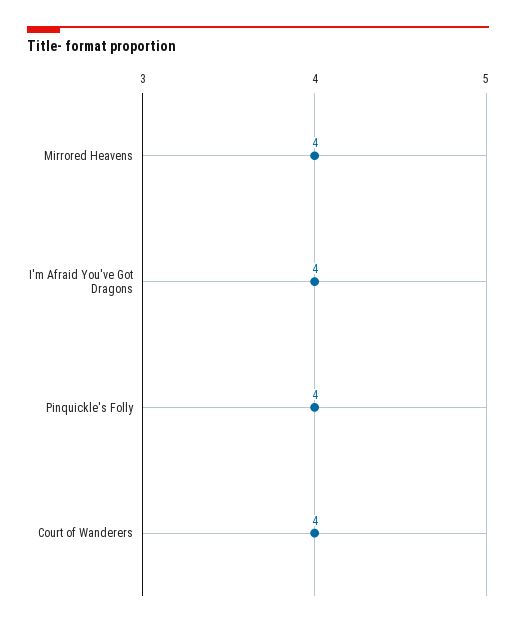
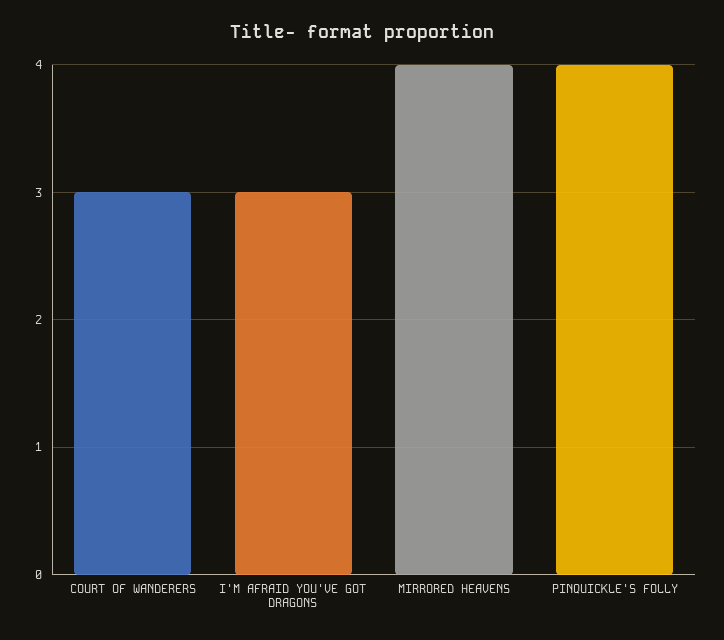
  {
    "Mirrored Heavens": 4,
-   "I'm Afraid You've Got Dragons": 4,
+   "I'm Afraid You've Got Dragons": 3,
    "Pinquickle's Folly": 4,
-   "Court of Wanderers": 4
+   "Court of Wanderers": 3
  }

